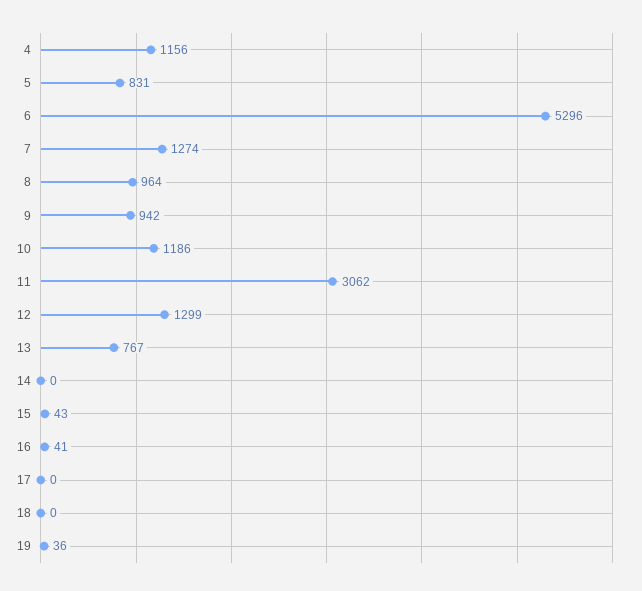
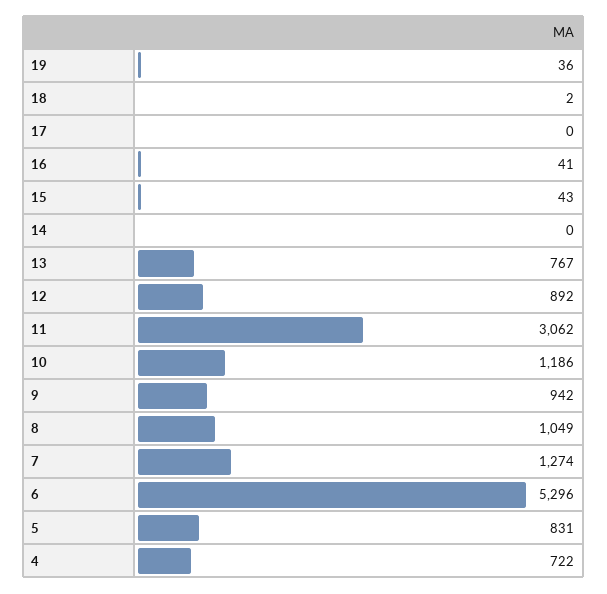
  {
-   "4": 1156,
+   "4": 722,
    "5": 831,
    "6": 5296,
    "7": 1274,
-   "8": 964,
+   "8": 1049,
    "9": 942,
    "10": 1186,
    "11": 3062,
-   "12": 1299,
+   "12": 892,
    "13": 767,
    "14": 0,
    "15": 43,
    "16": 41,
    "17": 0,
-   "18": 0,
+   "18": 2,
    "19": 36
  }

